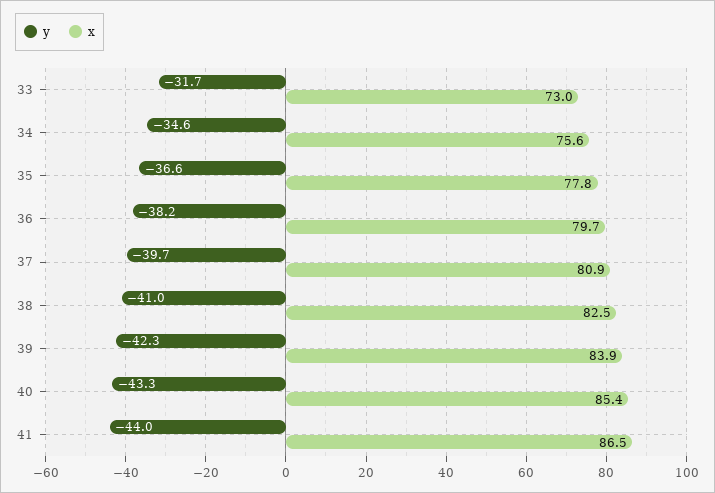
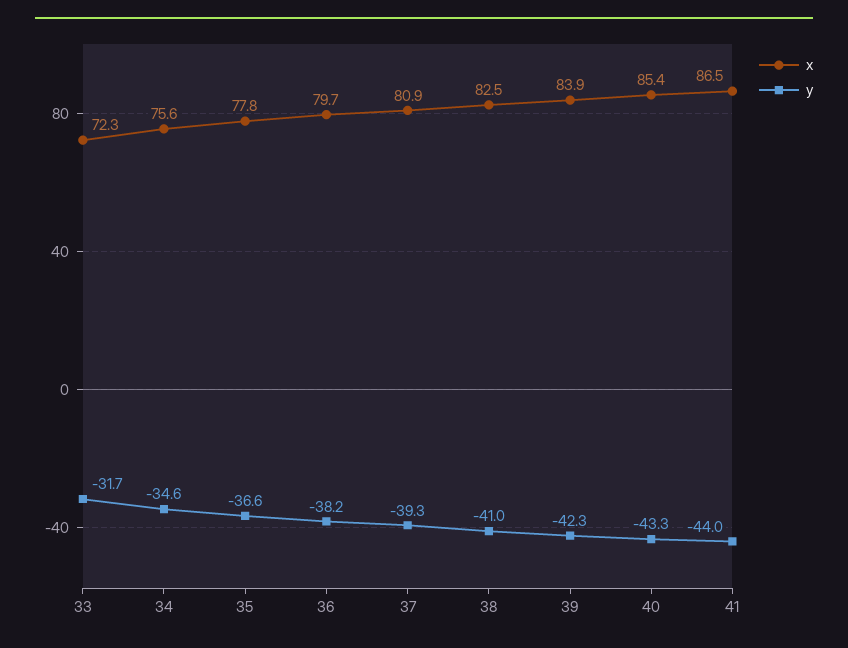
  {
    "y": {
      "33": -31.7,
      "34": -34.6,
      "35": -36.6,
      "36": -38.2,
-     "37": -39.7,
+     "37": -39.3,
      "38": -41,
      "39": -42.3,
      "40": -43.3,
      "41": -44
    },
    "x": {
-     "33": 73,
+     "33": 72.3,
      "34": 75.6,
      "35": 77.8,
      "36": 79.7,
      "37": 80.9,
      "38": 82.5,
      "39": 83.9,
      "40": 85.4,
      "41": 86.5
    }
  }

